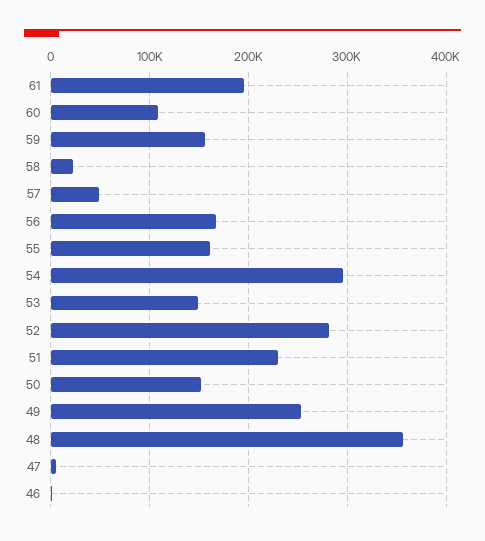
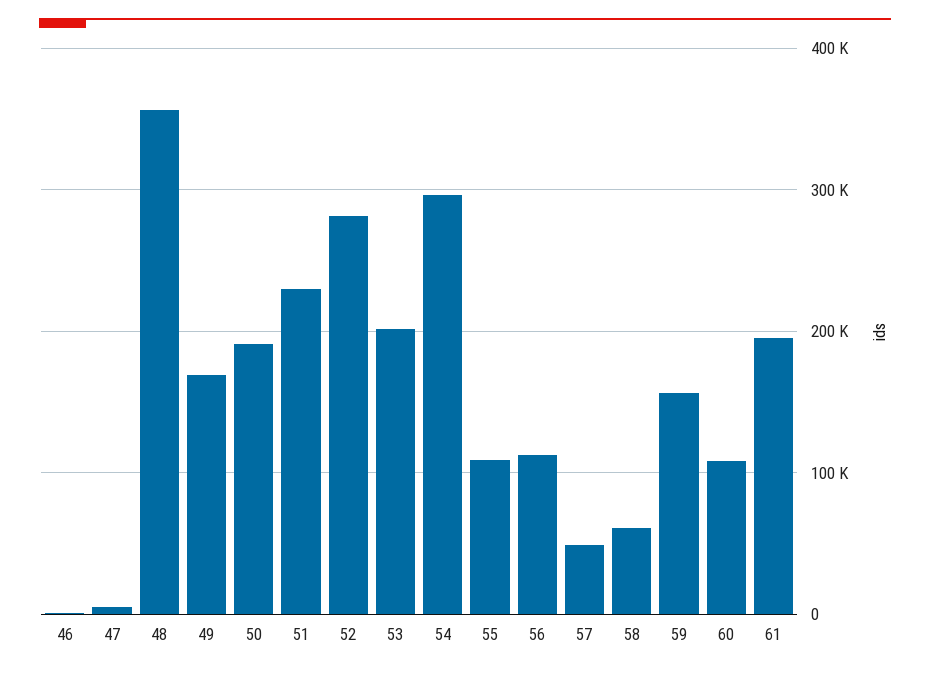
  {
    "61": 200000,
    "60": 110000,
    "59": 160000,
-   "58": 20000,
+   "58": 60000,
    "57": 50000,
-   "56": 170000,
+   "56": 110000,
-   "55": 160000,
+   "55": 110000,
    "54": 300000,
-   "53": 150000,
+   "53": 200000,
    "52": 280000,
    "51": 230000,
-   "50": 150000,
+   "50": 190000,
-   "49": 250000,
+   "49": 170000,
    "48": 360000,
    "47": 10000,
    "46": 0
  }

